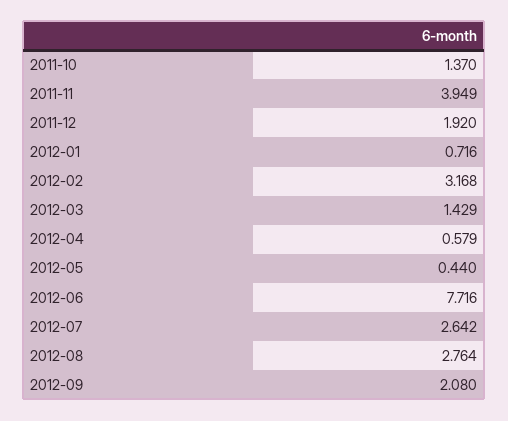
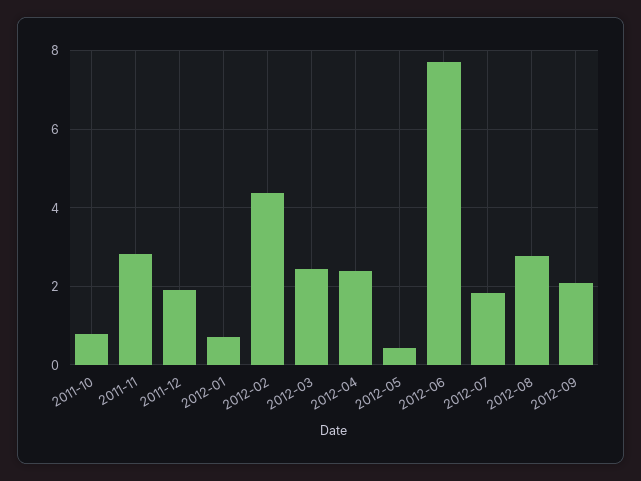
  {
-   "2011-10": 1.37,
+   "2011-10": 0.8,
-   "2011-11": 3.949,
+   "2011-11": 2.8,
    "2011-12": 1.92,
    "2012-01": 0.716,
-   "2012-02": 3.168,
+   "2012-02": 4.4,
-   "2012-03": 1.429,
+   "2012-03": 2.4,
-   "2012-04": 0.579,
+   "2012-04": 2.4,
    "2012-05": 0.44,
    "2012-06": 7.716,
-   "2012-07": 2.642,
+   "2012-07": 1.8,
    "2012-08": 2.764,
    "2012-09": 2.08
  }

